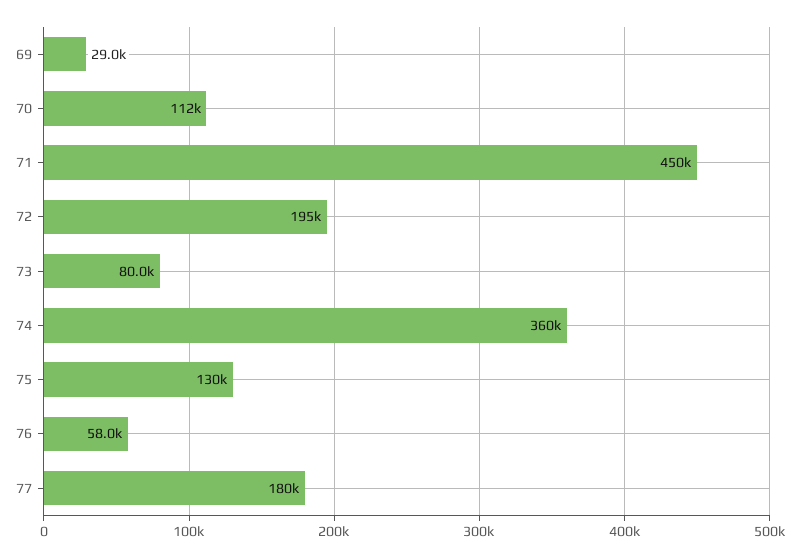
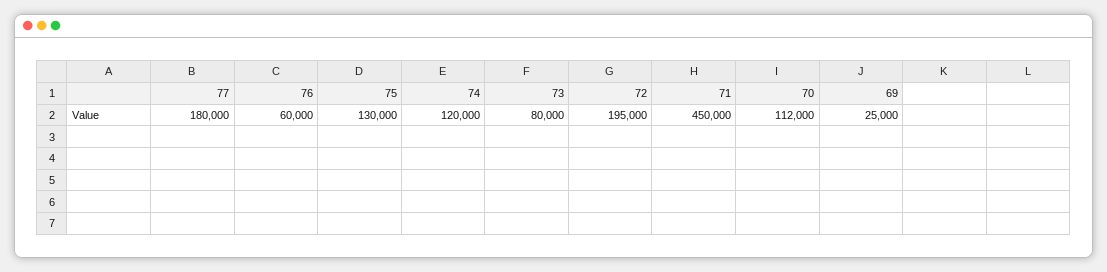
  {
-   "69": 29000,
+   "69": 25000,
    "70": 112000,
    "71": 450000,
    "72": 195000,
    "73": 80000,
-   "74": 360000,
+   "74": 120000,
    "75": 130000,
-   "76": 58000,
+   "76": 60000,
    "77": 180000
  }

